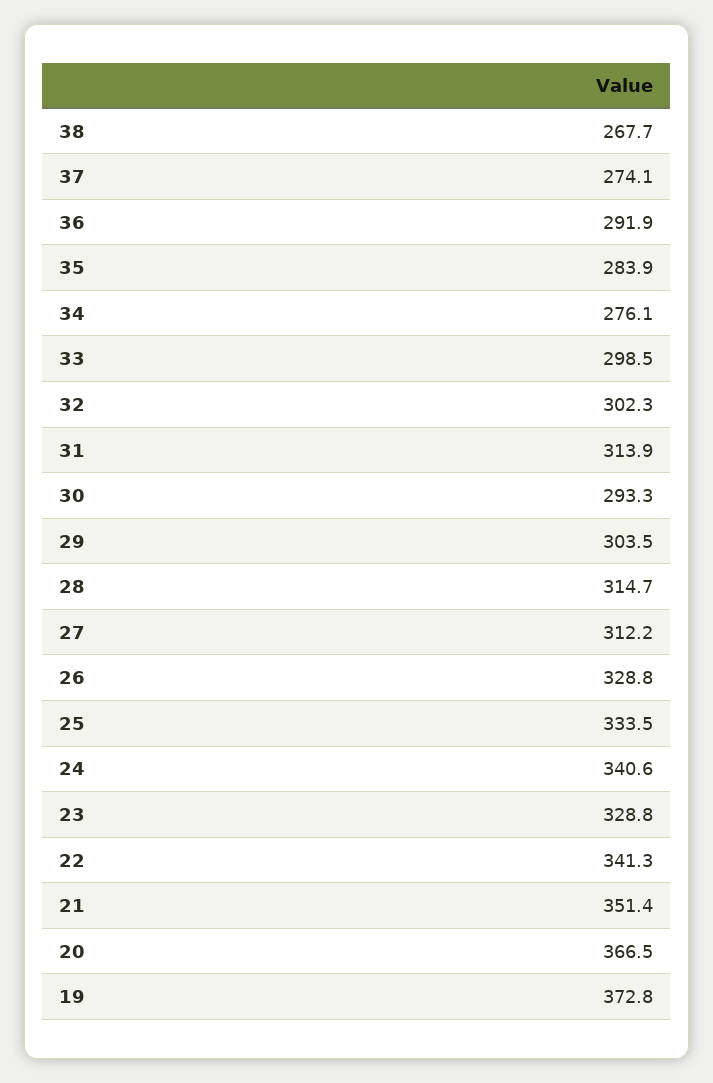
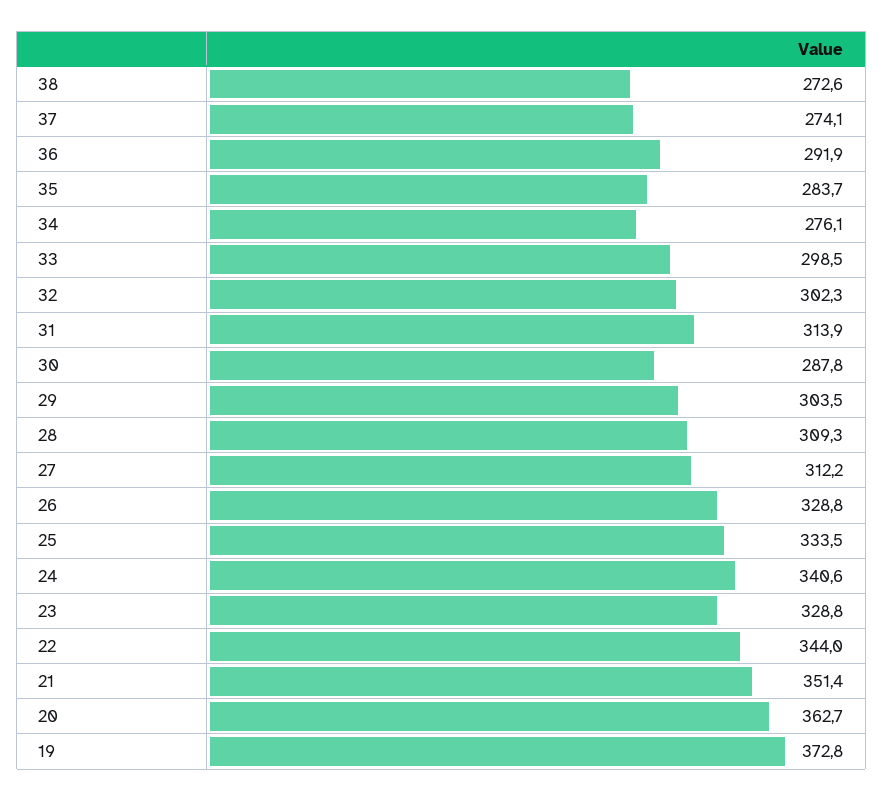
  {
-   "38": 267.7,
+   "38": 272.6,
    "37": 274.1,
    "36": 291.9,
-   "35": 283.9,
+   "35": 283.7,
    "34": 276.1,
    "33": 298.5,
    "32": 302.3,
    "31": 313.9,
-   "30": 293.3,
+   "30": 287.8,
    "29": 303.5,
-   "28": 314.7,
+   "28": 309.3,
    "27": 312.2,
    "26": 328.8,
    "25": 333.5,
    "24": 340.6,
    "23": 328.8,
-   "22": 341.3,
+   "22": 344,
    "21": 351.4,
-   "20": 366.5,
+   "20": 362.7,
    "19": 372.8
  }

